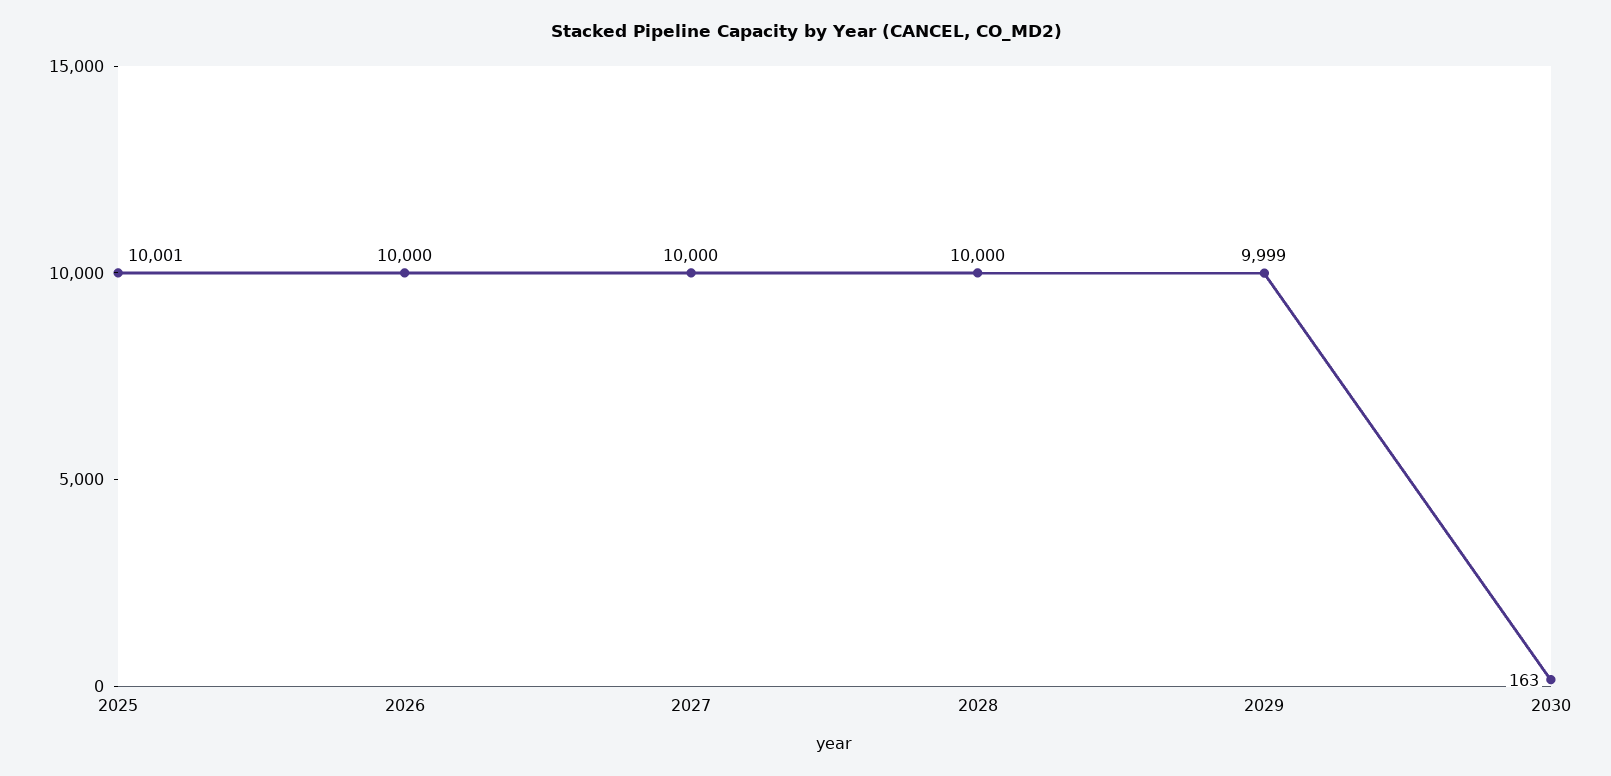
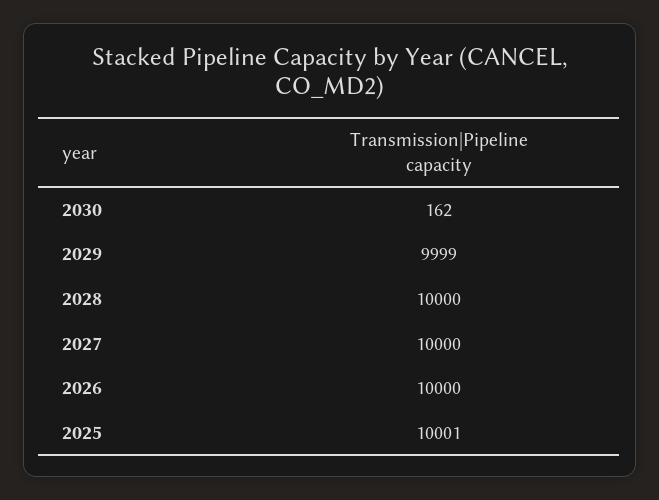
  {
    "2025": 10001,
    "2026": 10000,
    "2027": 10000,
    "2028": 10000,
    "2029": 9999,
-   "2030": 163
+   "2030": 162
  }

